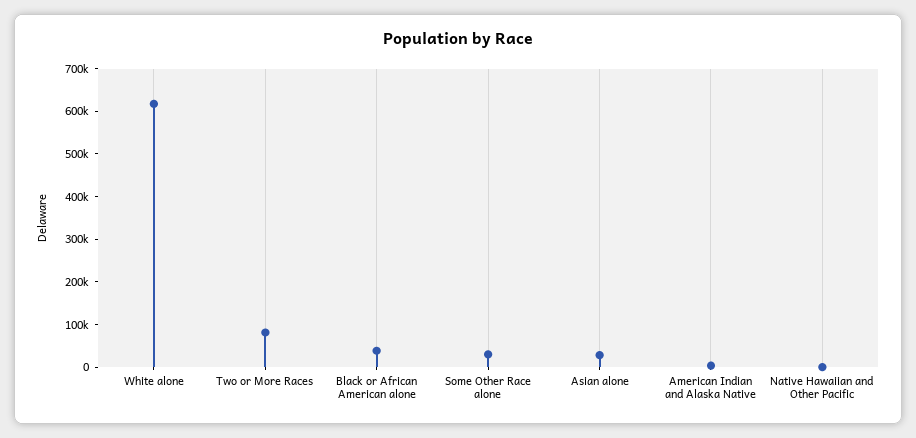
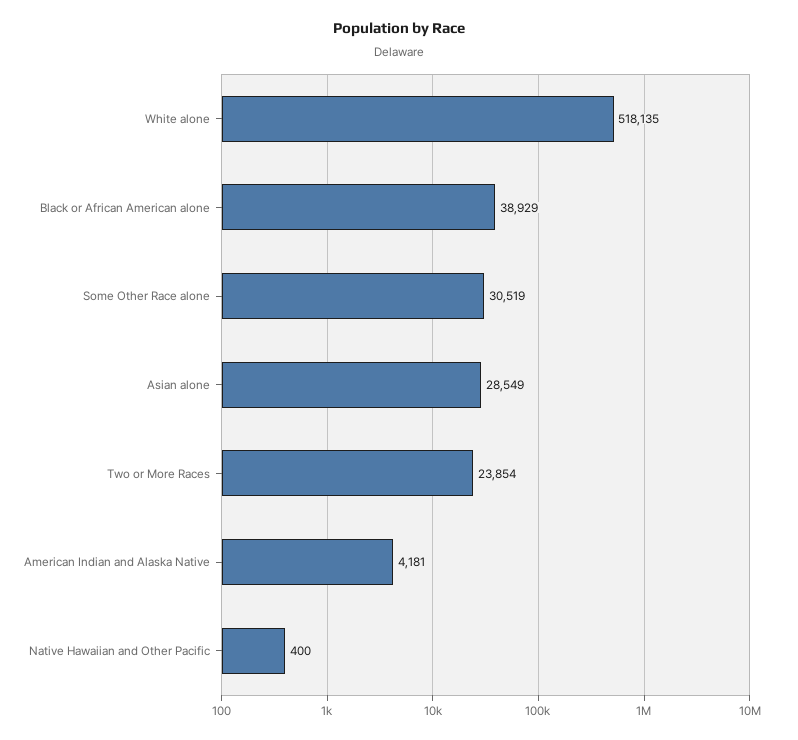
  {
-   "White alone": 620000,
+   "White alone": 518135,
-   "Two or More Races": 80000,
+   "Two or More Races": 23854,
    "Black or African American alone": 38929,
    "Some Other Race alone": 30519,
    "Asian alone": 28549,
    "American Indian and Alaska Native": 4181,
    "Native Hawaiian and Other Pacific": 400
  }

